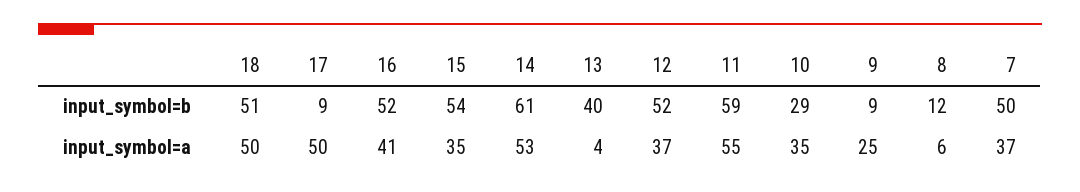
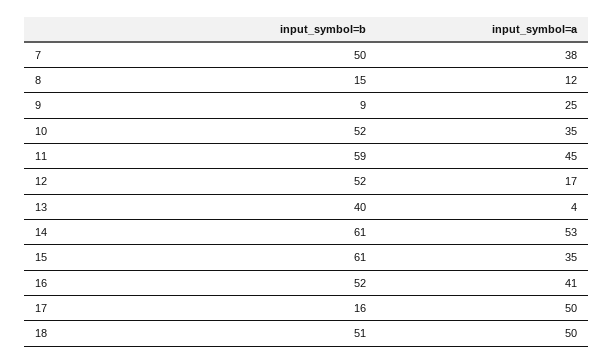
  {
    "18": {
      "input_symbol=b": 51,
      "input_symbol=a": 50
    },
    "17": {
-     "input_symbol=b": 9,
+     "input_symbol=b": 16,
      "input_symbol=a": 50
    },
    "16": {
      "input_symbol=b": 52,
      "input_symbol=a": 41
    },
    "15": {
-     "input_symbol=b": 54,
+     "input_symbol=b": 61,
      "input_symbol=a": 35
    },
    "14": {
      "input_symbol=b": 61,
      "input_symbol=a": 53
    },
    "13": {
      "input_symbol=b": 40,
      "input_symbol=a": 4
    },
    "12": {
      "input_symbol=b": 52,
-     "input_symbol=a": 37
+     "input_symbol=a": 17
    },
    "11": {
      "input_symbol=b": 59,
-     "input_symbol=a": 55
+     "input_symbol=a": 45
    },
    "10": {
-     "input_symbol=b": 29,
+     "input_symbol=b": 52,
      "input_symbol=a": 35
    },
    "9": {
      "input_symbol=b": 9,
      "input_symbol=a": 25
    },
    "8": {
-     "input_symbol=b": 12,
+     "input_symbol=b": 15,
-     "input_symbol=a": 6
+     "input_symbol=a": 12
    },
    "7": {
      "input_symbol=b": 50,
-     "input_symbol=a": 37
+     "input_symbol=a": 38
    }
  }

